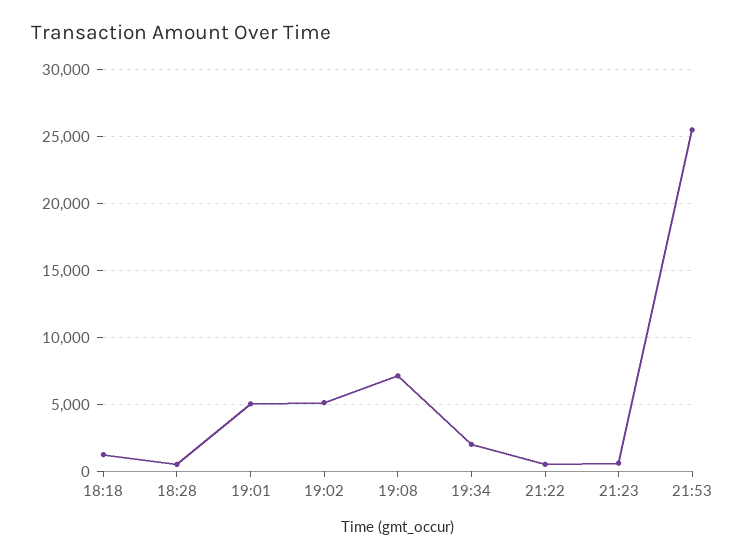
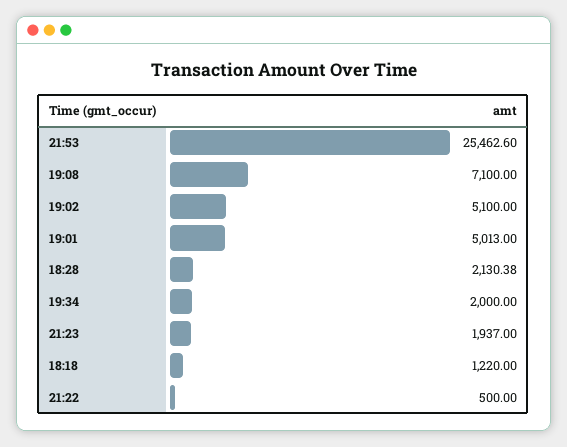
  {
    "18:18": 1220,
-   "18:28": 500,
+   "18:28": 2130.38,
    "19:01": 5013,
    "19:02": 5100,
    "19:08": 7100,
    "19:34": 2000,
    "21:22": 500,
-   "21:23": 500,
+   "21:23": 1937,
    "21:53": 25462.6
  }

